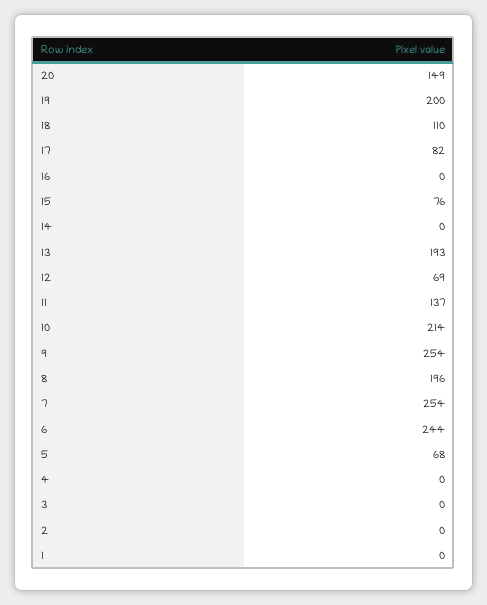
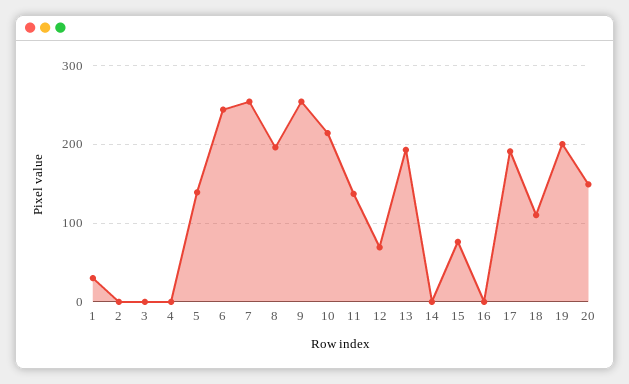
  {
    "20": 149,
    "19": 200,
    "18": 110,
-   "17": 82,
+   "17": 190,
    "16": 0,
    "15": 76,
    "14": 0,
    "13": 193,
    "12": 69,
    "11": 137,
    "10": 214,
    "9": 254,
    "8": 196,
    "7": 254,
    "6": 244,
-   "5": 68,
+   "5": 140,
    "4": 0,
    "3": 0,
    "2": 0,
-   "1": 0
+   "1": 30
  }

